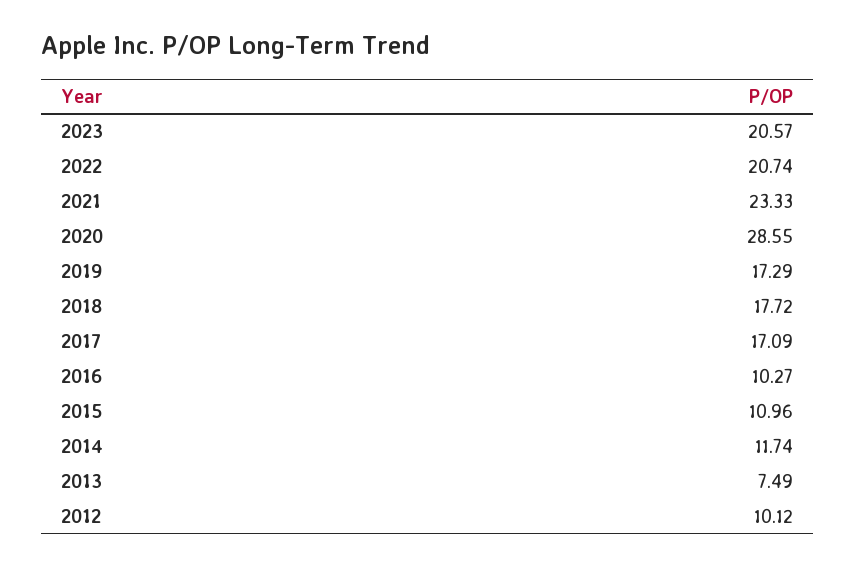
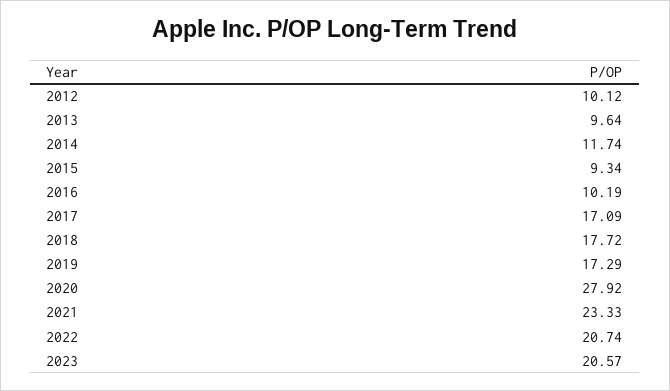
  {
    "2023": 20.57,
    "2022": 20.74,
    "2021": 23.33,
-   "2020": 28.55,
+   "2020": 27.92,
    "2019": 17.29,
    "2018": 17.72,
    "2017": 17.09,
-   "2016": 10.27,
+   "2016": 10.19,
-   "2015": 10.96,
+   "2015": 9.34,
    "2014": 11.74,
-   "2013": 7.49,
+   "2013": 9.64,
    "2012": 10.12
  }

